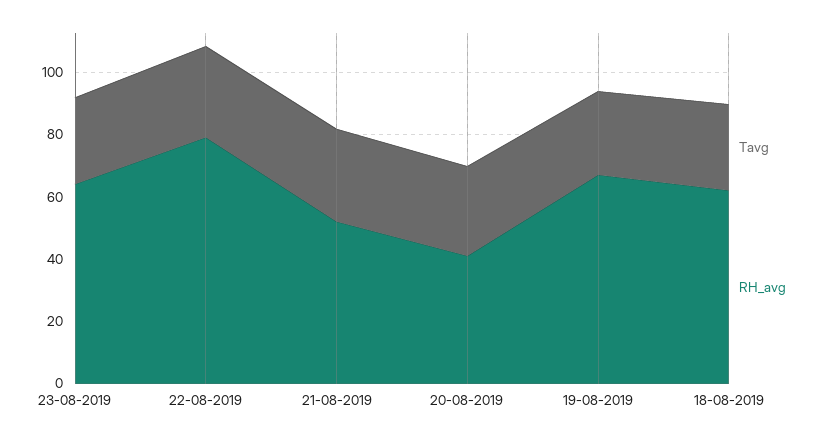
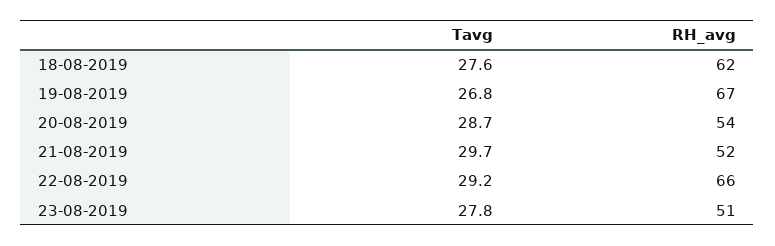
  {
    "Tavg": {
      "23-08-2019": 27.8,
      "22-08-2019": 29.2,
      "21-08-2019": 29.7,
      "20-08-2019": 28.7,
      "19-08-2019": 26.8,
      "18-08-2019": 27.6
    },
    "RH_avg": {
-     "23-08-2019": 65,
+     "23-08-2019": 51,
-     "22-08-2019": 80,
+     "22-08-2019": 66,
      "21-08-2019": 52,
-     "20-08-2019": 40,
+     "20-08-2019": 54,
      "19-08-2019": 67,
      "18-08-2019": 62
    }
  }

